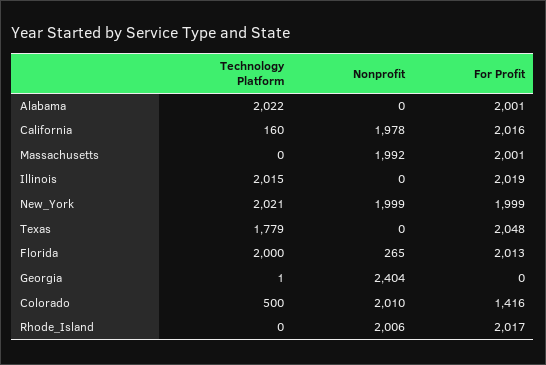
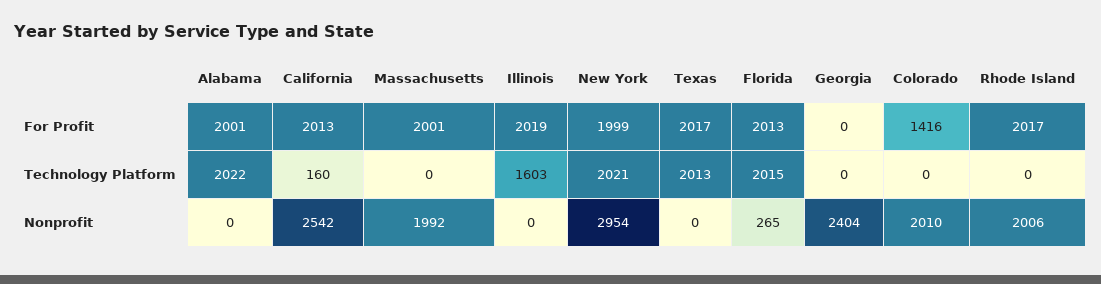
  {
    "Technology Platform": {
      "Alabama": 2022,
      "California": 160,
      "Massachusetts": 0,
-     "Illinois": 2015,
+     "Illinois": 1603,
      "New_York": 2021,
-     "Texas": 1779,
+     "Texas": 2013,
-     "Florida": 2000,
+     "Florida": 2015,
-     "Georgia": 1,
+     "Georgia": 0,
-     "Colorado": 500,
+     "Colorado": 0,
      "Rhode_Island": 0
    },
    "Nonprofit": {
      "Alabama": 0,
-     "California": 1978,
+     "California": 2542,
      "Massachusetts": 1992,
      "Illinois": 0,
-     "New_York": 1999,
+     "New_York": 2954,
      "Texas": 0,
      "Florida": 265,
      "Georgia": 2404,
      "Colorado": 2010,
      "Rhode_Island": 2006
    },
    "For Profit": {
      "Alabama": 2001,
-     "California": 2016,
+     "California": 2013,
      "Massachusetts": 2001,
      "Illinois": 2019,
      "New_York": 1999,
-     "Texas": 2048,
+     "Texas": 2017,
      "Florida": 2013,
      "Georgia": 0,
      "Colorado": 1416,
      "Rhode_Island": 2017
    }
  }

